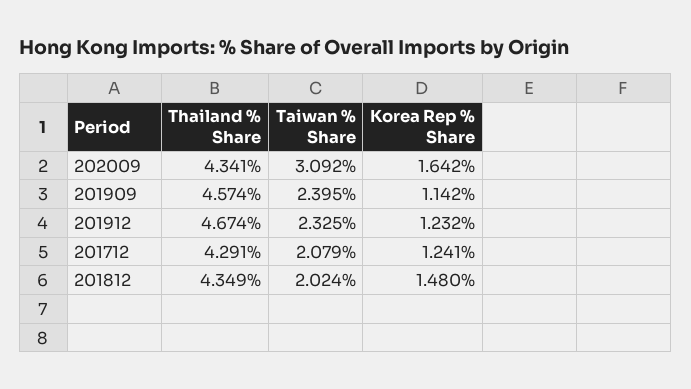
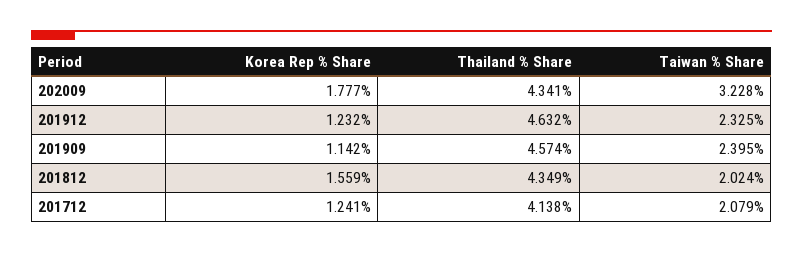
  {
    "Thailand % Share": {
      "202009": 4.341,
      "201909": 4.574,
-     "201912": 4.674,
+     "201912": 4.632,
-     "201712": 4.291,
+     "201712": 4.138,
      "201812": 4.349
    },
    "Taiwan % Share": {
-     "202009": 3.092,
+     "202009": 3.228,
      "201909": 2.395,
      "201912": 2.325,
      "201712": 2.079,
      "201812": 2.024
    },
    "Korea Rep % Share": {
-     "202009": 1.642,
+     "202009": 1.777,
      "201909": 1.142,
      "201912": 1.232,
      "201712": 1.241,
-     "201812": 1.48
+     "201812": 1.559
    }
  }

